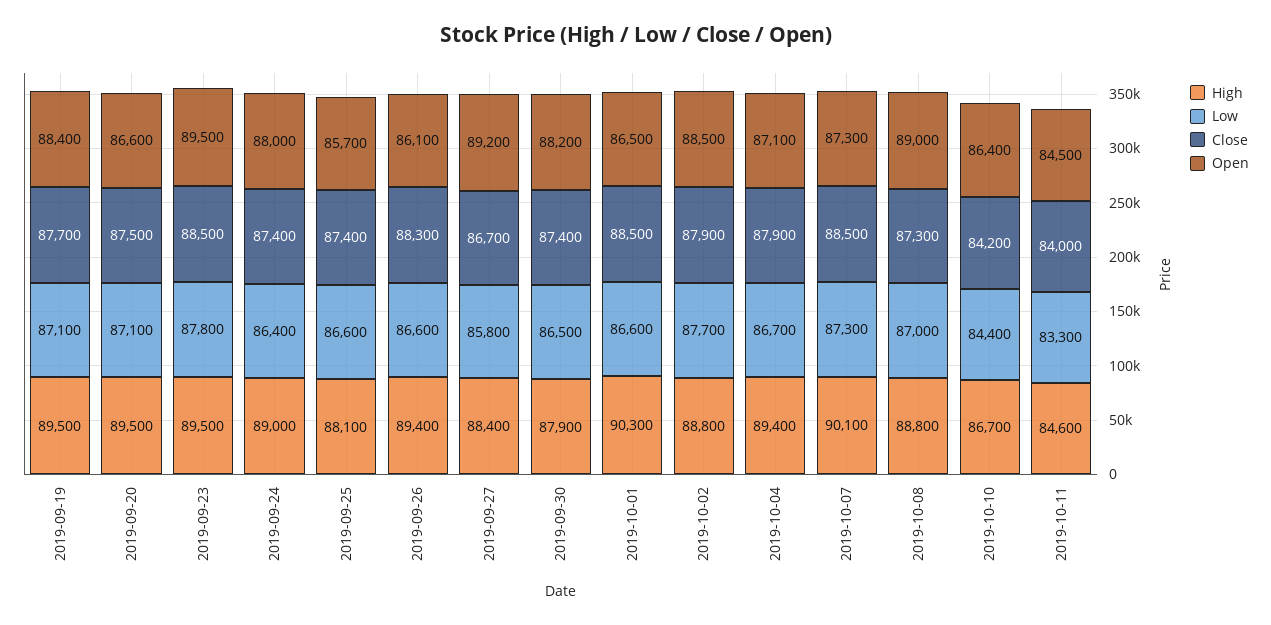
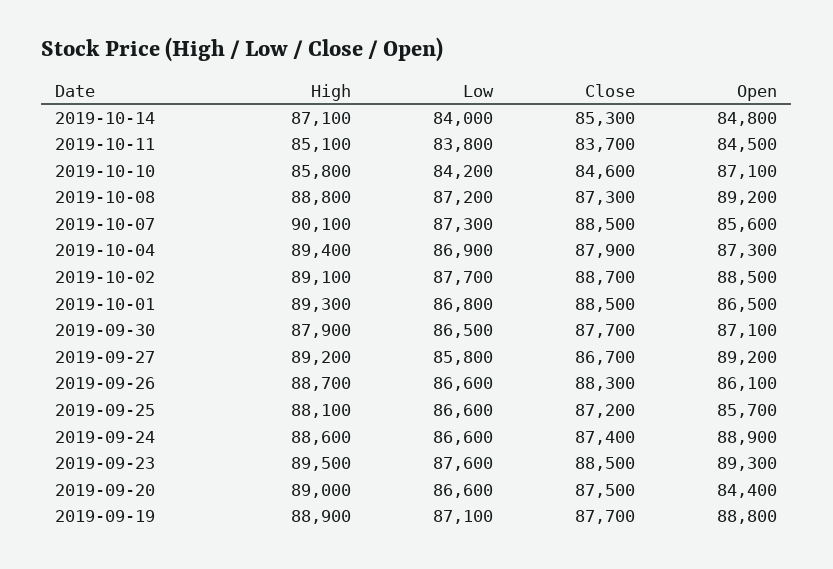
  {
    "High": {
-     "2019-09-19": 89500,
+     "2019-09-19": 88900,
-     "2019-09-20": 89500,
+     "2019-09-20": 89000,
      "2019-09-23": 89500,
-     "2019-09-24": 89000,
+     "2019-09-24": 88600,
      "2019-09-25": 88100,
-     "2019-09-26": 89400,
+     "2019-09-26": 88700,
-     "2019-09-27": 88400,
+     "2019-09-27": 89200,
      "2019-09-30": 87900,
-     "2019-10-01": 90300,
+     "2019-10-01": 89300,
-     "2019-10-02": 88800,
+     "2019-10-02": 89100,
      "2019-10-04": 89400,
      "2019-10-07": 90100,
      "2019-10-08": 88800,
-     "2019-10-10": 86700,
+     "2019-10-10": 85800,
-     "2019-10-11": 84600
+     "2019-10-11": 85100,
+     "2019-10-14": 87100
    },
    "Low": {
      "2019-09-19": 87100,
-     "2019-09-20": 87100,
+     "2019-09-20": 86600,
-     "2019-09-23": 87800,
+     "2019-09-23": 87600,
-     "2019-09-24": 86400,
+     "2019-09-24": 86600,
      "2019-09-25": 86600,
      "2019-09-26": 86600,
      "2019-09-27": 85800,
      "2019-09-30": 86500,
-     "2019-10-01": 86600,
+     "2019-10-01": 86800,
      "2019-10-02": 87700,
-     "2019-10-04": 86700,
+     "2019-10-04": 86900,
      "2019-10-07": 87300,
-     "2019-10-08": 87000,
+     "2019-10-08": 87200,
-     "2019-10-10": 84400,
+     "2019-10-10": 84200,
-     "2019-10-11": 83300
+     "2019-10-11": 83800,
+     "2019-10-14": 84000
    },
    "Close": {
      "2019-09-19": 87700,
      "2019-09-20": 87500,
      "2019-09-23": 88500,
      "2019-09-24": 87400,
-     "2019-09-25": 87400,
+     "2019-09-25": 87200,
      "2019-09-26": 88300,
      "2019-09-27": 86700,
-     "2019-09-30": 87400,
+     "2019-09-30": 87700,
      "2019-10-01": 88500,
-     "2019-10-02": 87900,
+     "2019-10-02": 88700,
      "2019-10-04": 87900,
      "2019-10-07": 88500,
      "2019-10-08": 87300,
-     "2019-10-10": 84200,
+     "2019-10-10": 84600,
-     "2019-10-11": 84000
+     "2019-10-11": 83700,
+     "2019-10-14": 85300
    },
    "Open": {
-     "2019-09-19": 88400,
+     "2019-09-19": 88800,
-     "2019-09-20": 86600,
+     "2019-09-20": 84400,
-     "2019-09-23": 89500,
+     "2019-09-23": 89300,
-     "2019-09-24": 88000,
+     "2019-09-24": 88900,
      "2019-09-25": 85700,
      "2019-09-26": 86100,
      "2019-09-27": 89200,
-     "2019-09-30": 88200,
+     "2019-09-30": 87100,
      "2019-10-01": 86500,
      "2019-10-02": 88500,
-     "2019-10-04": 87100,
+     "2019-10-04": 87300,
-     "2019-10-07": 87300,
+     "2019-10-07": 85600,
-     "2019-10-08": 89000,
+     "2019-10-08": 89200,
-     "2019-10-10": 86400,
+     "2019-10-10": 87100,
-     "2019-10-11": 84500
+     "2019-10-11": 84500,
+     "2019-10-14": 84800
    }
  }

